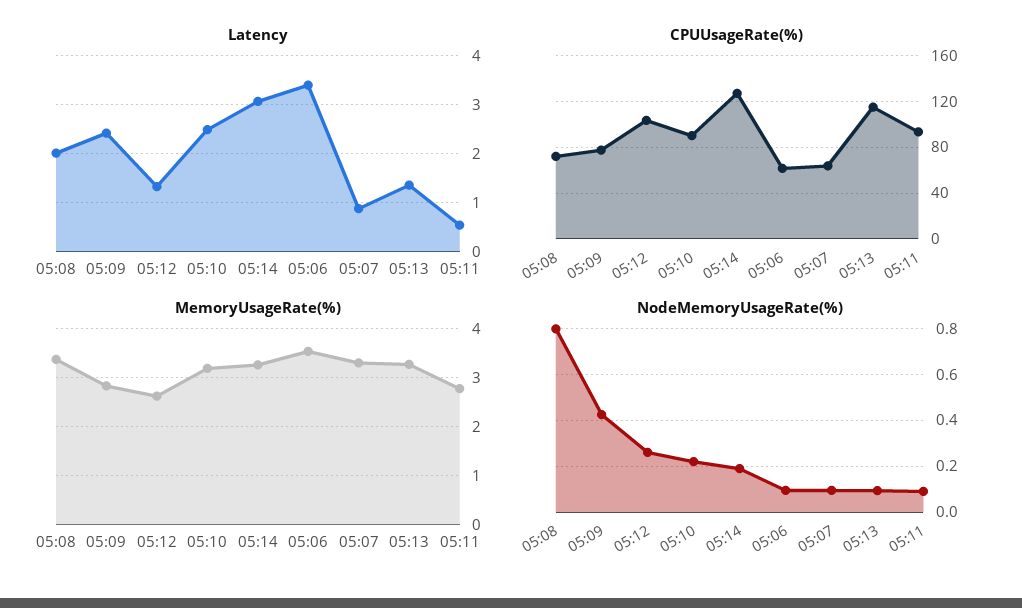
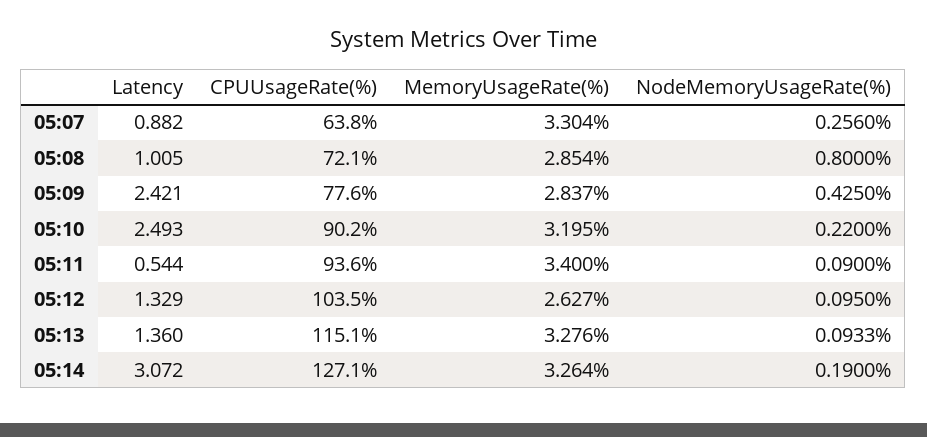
  {
    "Latency": {
-     "05:08": 2,
+     "05:08": 1.005,
      "05:09": 2.421,
      "05:12": 1.329,
      "05:10": 2.493,
      "05:14": 3.072,
-     "05:06": 3.4,
      "05:07": 0.882,
      "05:13": 1.36,
      "05:11": 0.544
    },
    "CPUUsageRate(%)": {
      "05:08": 72.1,
      "05:09": 77.6,
      "05:12": 103.5,
      "05:10": 90.2,
      "05:14": 127.1,
-     "05:06": 60,
      "05:07": 63.8,
      "05:13": 115.1,
      "05:11": 93.6
    },
    "MemoryUsageRate(%)": {
-     "05:08": 3.4,
+     "05:08": 2.854,
      "05:09": 2.837,
      "05:12": 2.627,
      "05:10": 3.195,
      "05:14": 3.264,
-     "05:06": 3.6,
      "05:07": 3.304,
      "05:13": 3.276,
-     "05:11": 2.8
+     "05:11": 3.4
    },
    "NodeMemoryUsageRate(%)": {
      "05:08": 0.8,
      "05:09": 0.425,
-     "05:12": 0.25,
+     "05:12": 0.095,
      "05:10": 0.22,
      "05:14": 0.19,
-     "05:06": 0.1,
-     "05:07": 0.1,
+     "05:07": 0.256,
      "05:13": 0.0933,
      "05:11": 0.09
    }
  }

